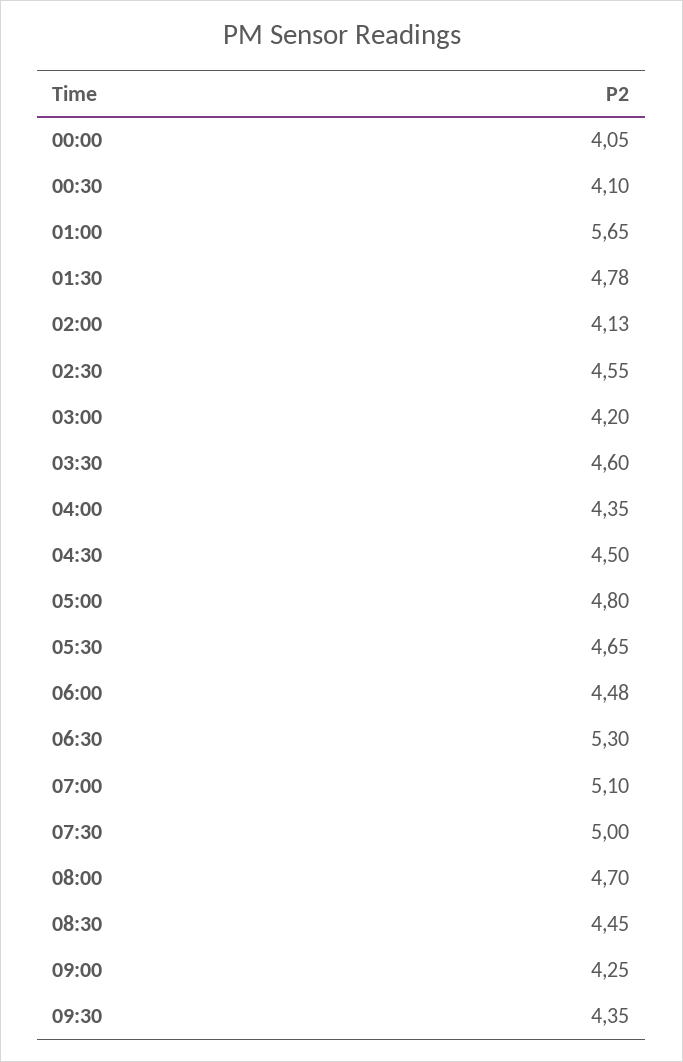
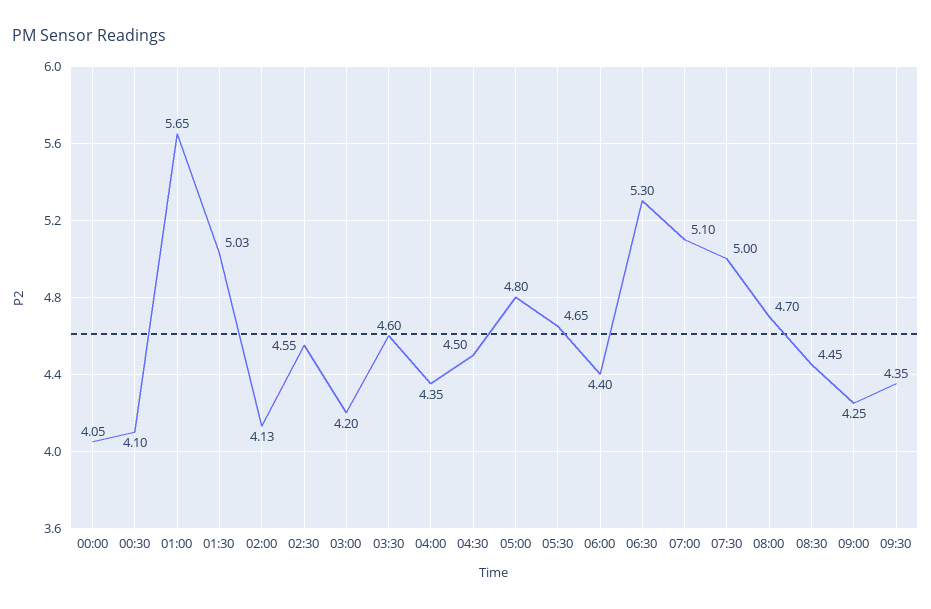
  {
    "00:00": 4.05,
    "00:30": 4.1,
    "01:00": 5.65,
-   "01:30": 4.78,
+   "01:30": 5.03,
    "02:00": 4.13,
    "02:30": 4.55,
    "03:00": 4.2,
    "03:30": 4.6,
    "04:00": 4.35,
    "04:30": 4.5,
    "05:00": 4.8,
    "05:30": 4.65,
-   "06:00": 4.48,
+   "06:00": 4.4,
    "06:30": 5.3,
    "07:00": 5.1,
    "07:30": 5,
    "08:00": 4.7,
    "08:30": 4.45,
    "09:00": 4.25,
    "09:30": 4.35
  }

